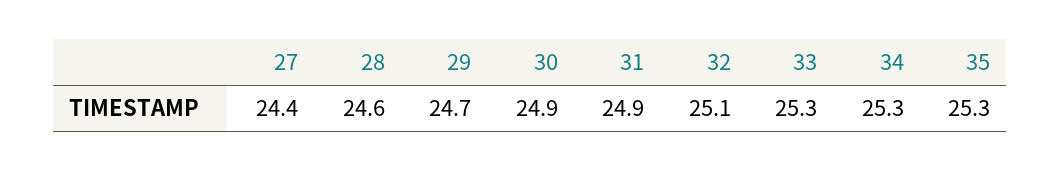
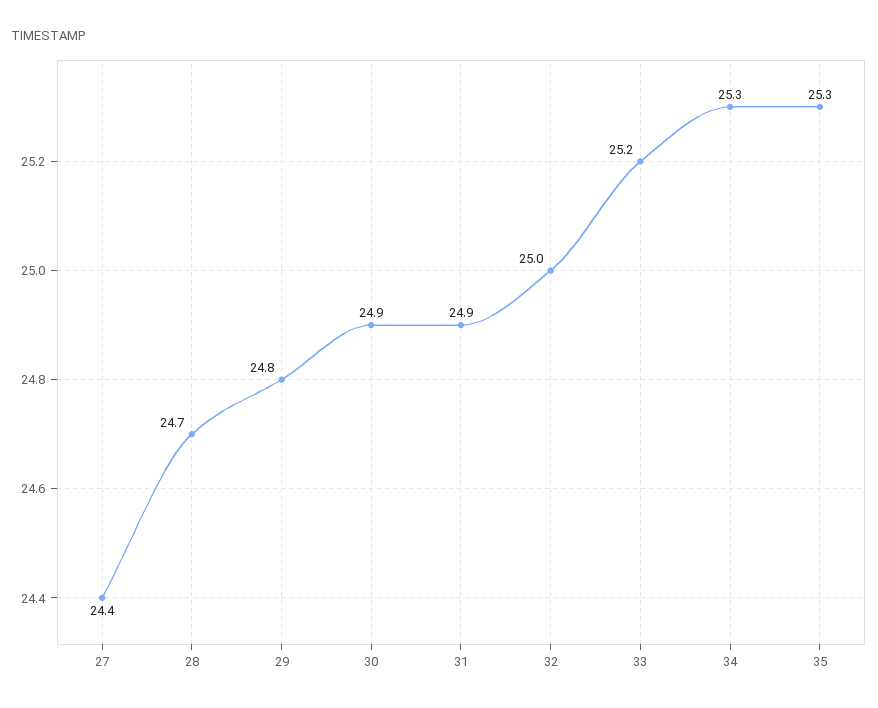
  {
    "27": 24.4,
-   "28": 24.6,
+   "28": 24.7,
-   "29": 24.7,
+   "29": 24.8,
    "30": 24.9,
    "31": 24.9,
-   "32": 25.1,
+   "32": 25,
-   "33": 25.3,
+   "33": 25.2,
    "34": 25.3,
    "35": 25.3
  }

